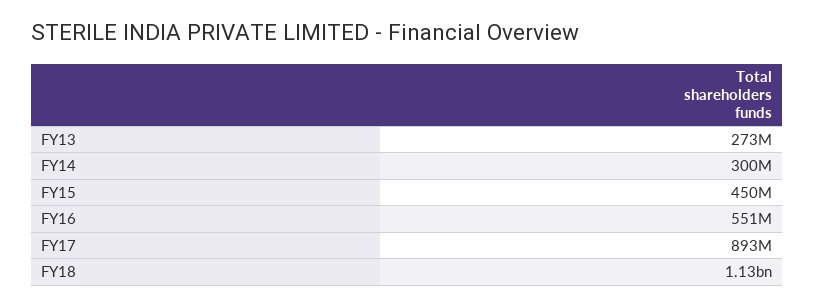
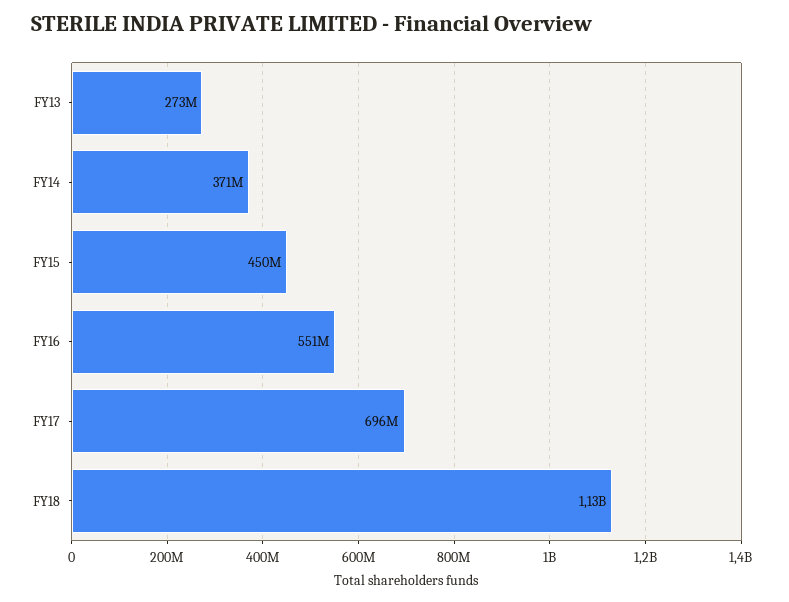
  {
    "FY13": 273000000,
-   "FY14": 300000000,
+   "FY14": 371000000,
    "FY15": 450000000,
    "FY16": 551000000,
-   "FY17": 893000000,
+   "FY17": 696000000,
    "FY18": 1130000000
  }

